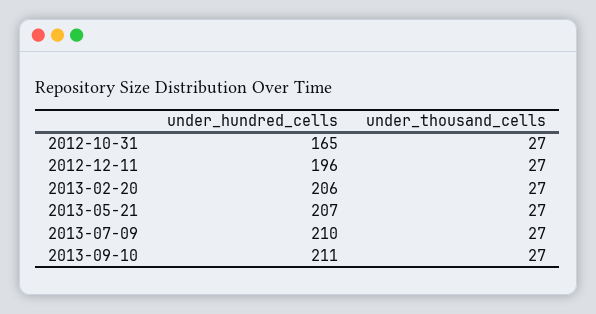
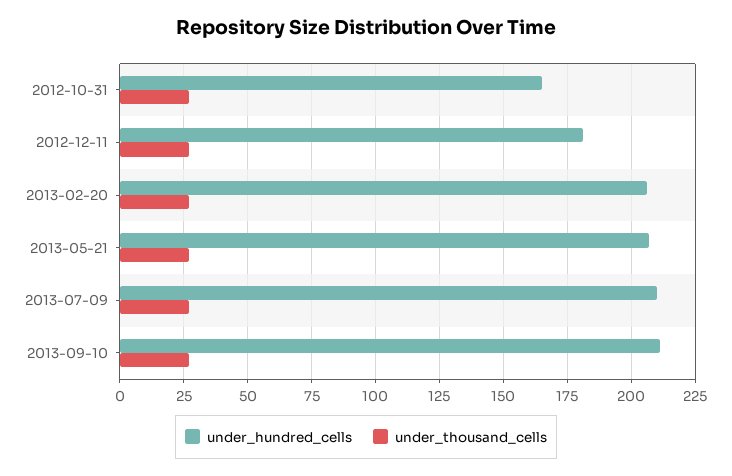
  {
    "under_hundred_cells": {
      "2012-10-31": 165,
-     "2012-12-11": 196,
+     "2012-12-11": 180,
      "2013-02-20": 206,
      "2013-05-21": 207,
      "2013-07-09": 210,
      "2013-09-10": 211
    },
    "under_thousand_cells": {
      "2012-10-31": 27,
      "2012-12-11": 27,
      "2013-02-20": 27,
      "2013-05-21": 27,
      "2013-07-09": 27,
      "2013-09-10": 27
    }
  }

